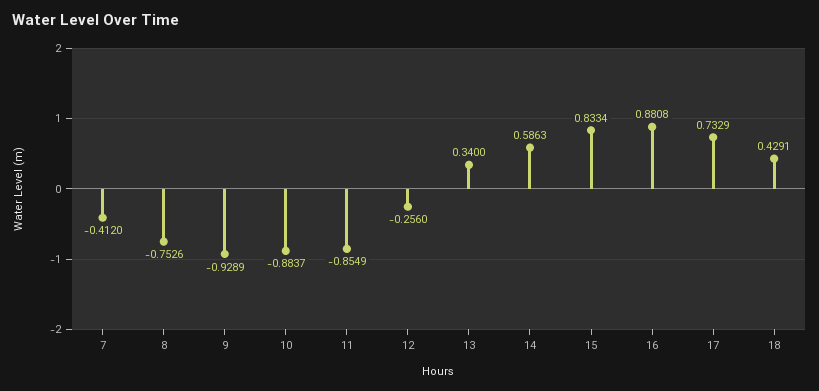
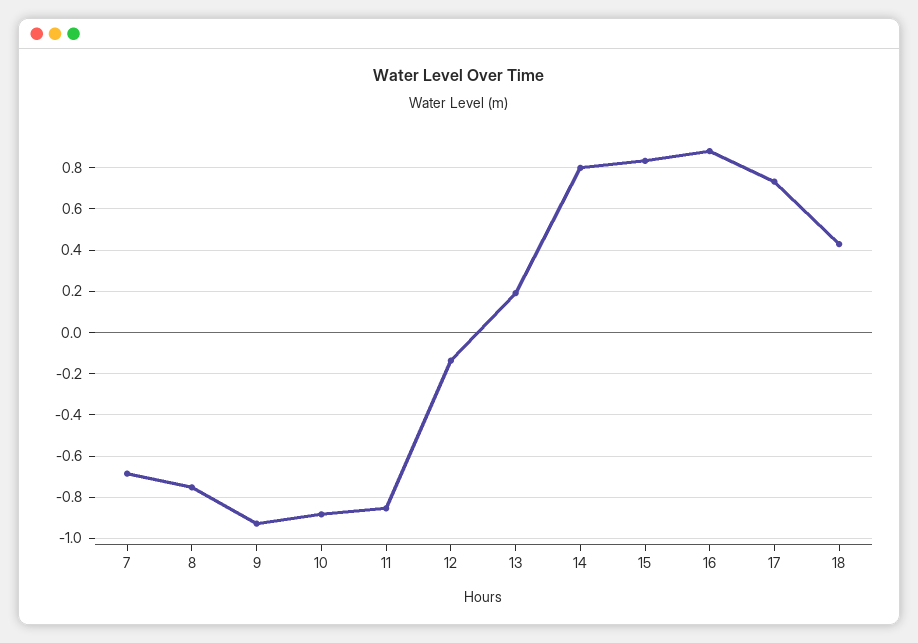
  {
-   "7": -0.412,
+   "7": -0.7,
    "8": -0.7526,
    "9": -0.9289,
    "10": -0.8837,
    "11": -0.8549,
-   "12": -0.256,
+   "12": -0.15,
-   "13": 0.34,
+   "13": 0.2,
-   "14": 0.5863,
+   "14": 0.8,
    "15": 0.8334,
    "16": 0.8808,
    "17": 0.7329,
    "18": 0.4291
  }

